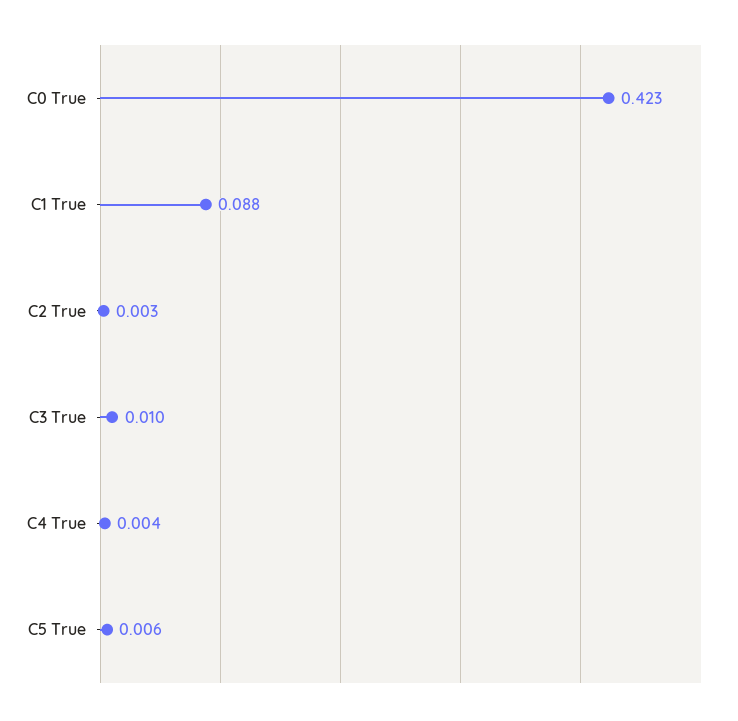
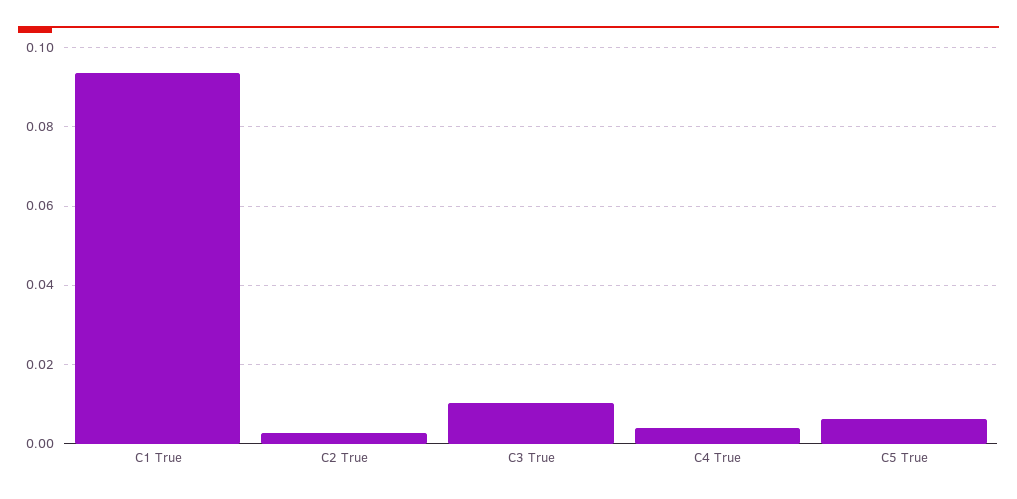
  {
-   "C0 True": 0.423,
-   "C1 True": 0.088,
+   "C1 True": 0.094,
    "C2 True": 0.003,
    "C3 True": 0.01,
    "C4 True": 0.004,
    "C5 True": 0.006
  }

